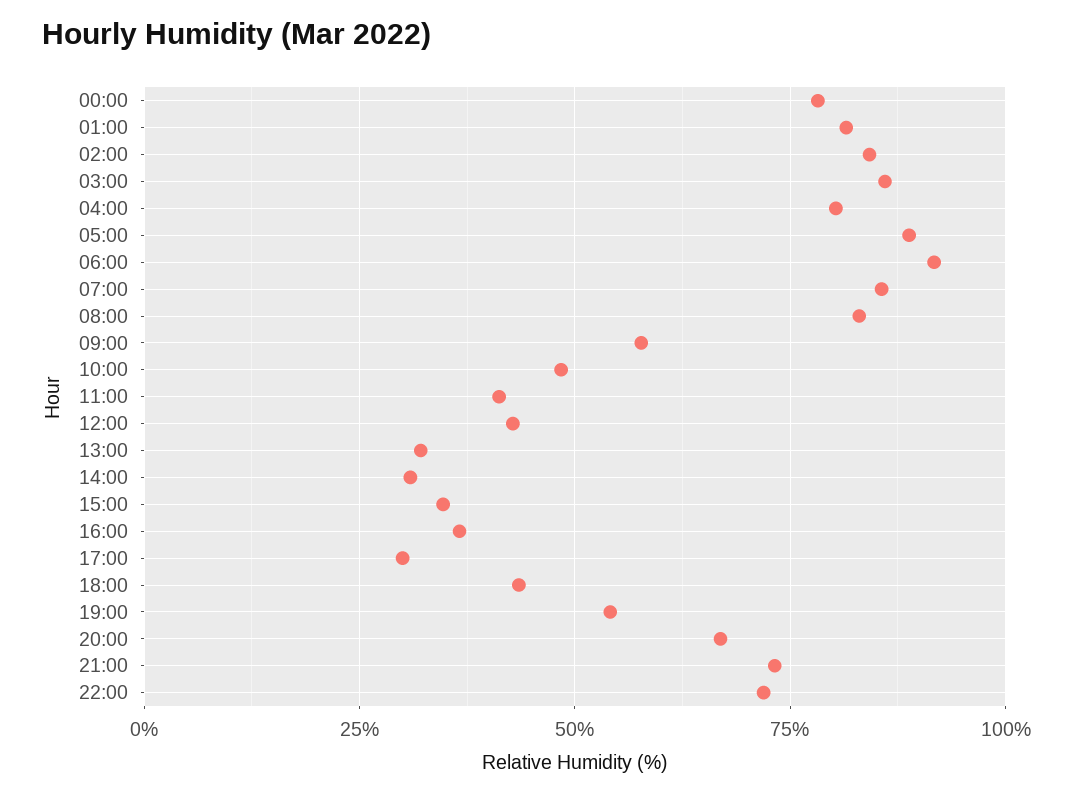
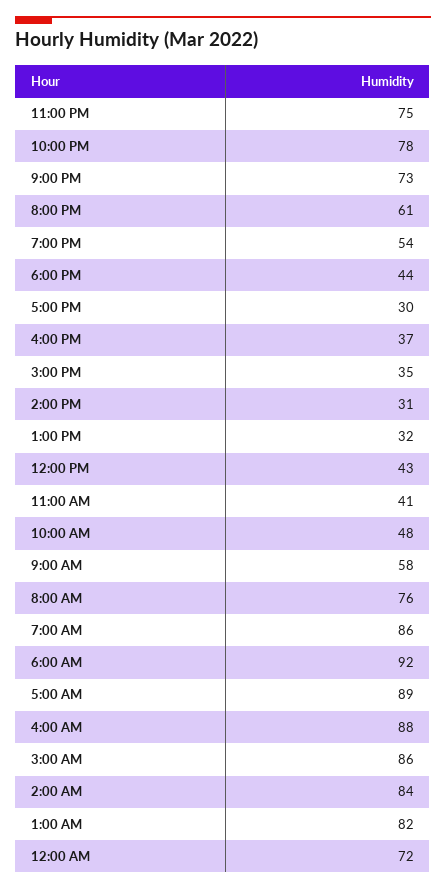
  {
-   "00:00": 77.5,
+   "00:00": 72,
    "01:00": 82,
    "02:00": 84,
    "03:00": 86,
-   "04:00": 80,
+   "04:00": 88,
    "05:00": 89,
    "06:00": 92,
    "07:00": 86,
-   "08:00": 82.5,
+   "08:00": 76,
    "09:00": 58,
    "10:00": 48,
    "11:00": 41,
    "12:00": 43,
    "13:00": 32,
    "14:00": 31,
    "15:00": 35,
    "16:00": 37,
    "17:00": 30,
    "18:00": 44,
    "19:00": 54,
-   "20:00": 67.5,
+   "20:00": 61,
    "21:00": 73,
-   "22:00": 72.5
+   "22:00": 78,
+   "11:00 PM": 75
  }

